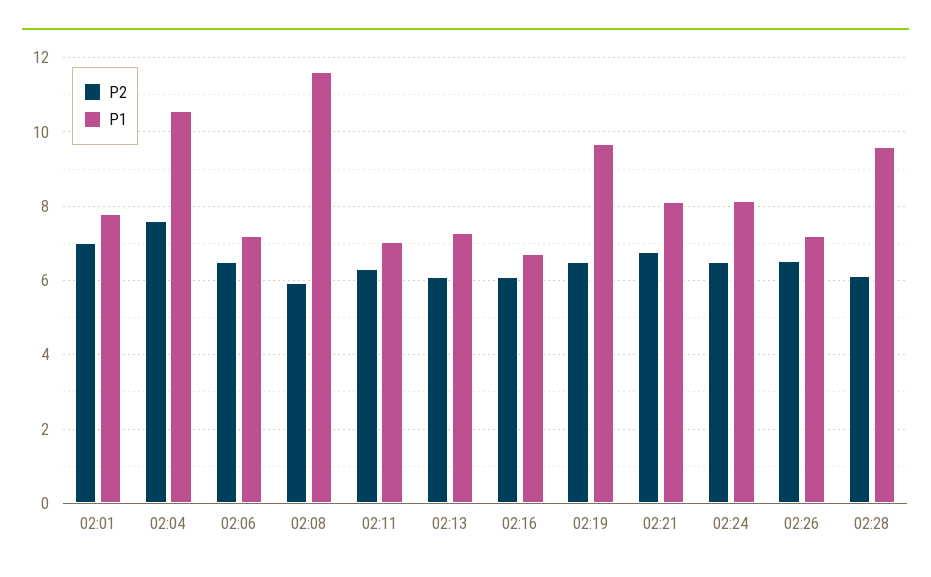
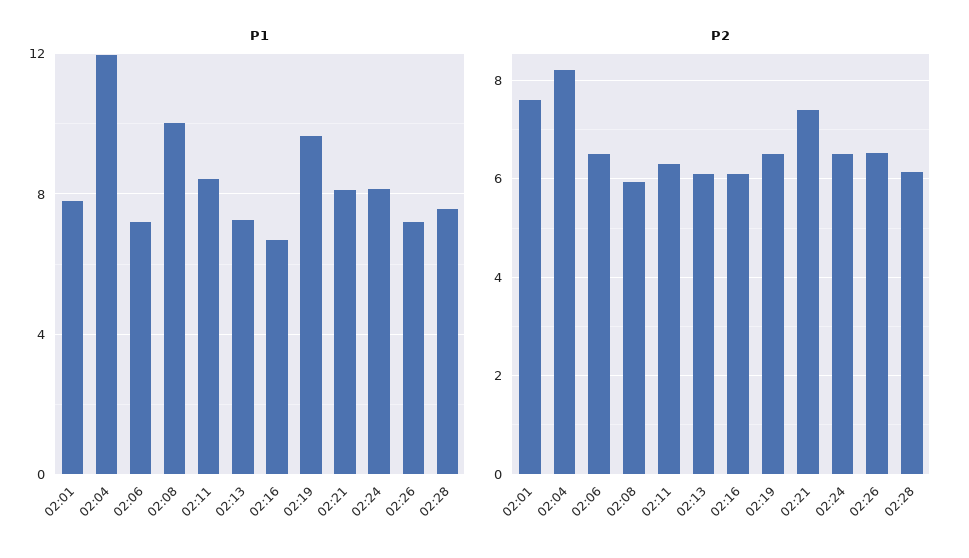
  {
    "P2": {
-     "02:01": 7,
+     "02:01": 7.6,
-     "02:04": 7.6,
+     "02:04": 8.2,
      "02:06": 6.6,
      "02:08": 6,
      "02:11": 6.4,
      "02:13": 6.2,
      "02:16": 6.2,
      "02:19": 6.6,
-     "02:21": 6.8,
+     "02:21": 7.4,
      "02:24": 6.6,
      "02:26": 6.6,
      "02:28": 6.2
    },
    "P1": {
      "02:01": 7.8,
-     "02:04": 10.6,
+     "02:04": 12,
      "02:06": 7.2,
-     "02:08": 11.6,
+     "02:08": 10,
-     "02:11": 7,
+     "02:11": 8.5,
      "02:13": 7.2,
      "02:16": 6.8,
      "02:19": 9.6,
      "02:21": 8.2,
      "02:24": 8.2,
      "02:26": 7.2,
-     "02:28": 9.6
+     "02:28": 7.5
    }
  }

